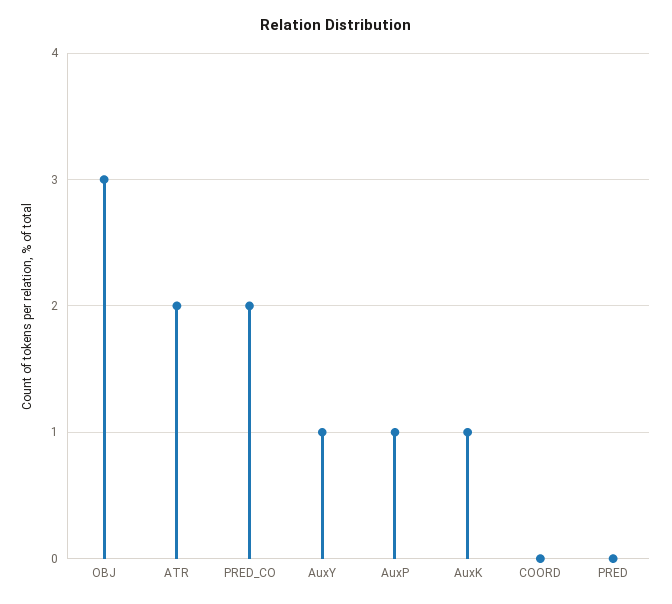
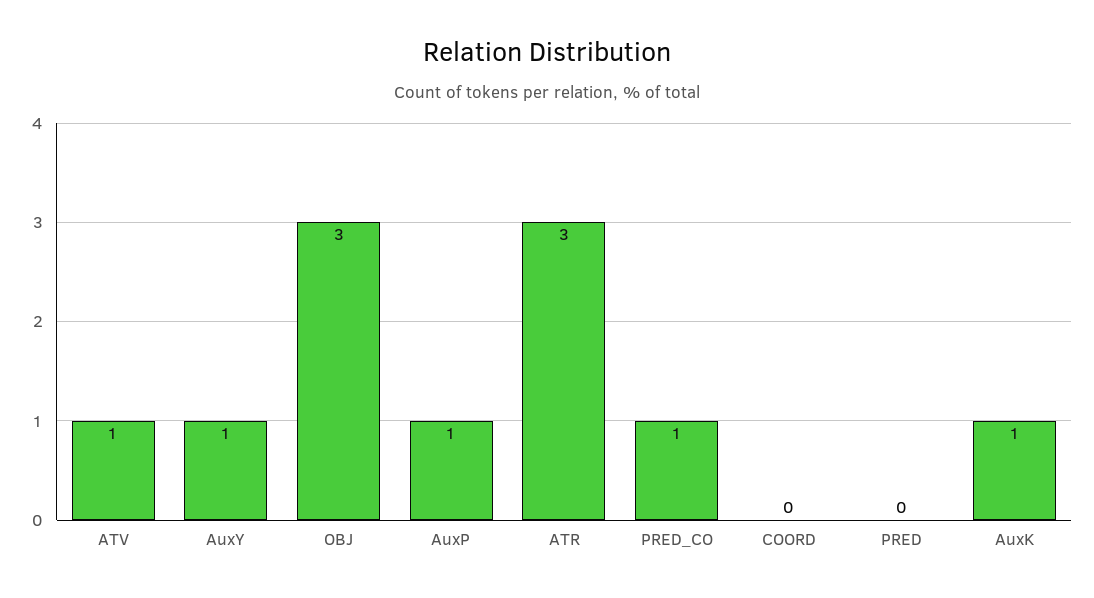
  {
    "OBJ": 3,
-   "ATR": 2,
+   "ATR": 3,
-   "PRED_CO": 2,
+   "PRED_CO": 1,
    "AuxY": 1,
    "AuxP": 1,
    "AuxK": 1,
    "COORD": 0,
-   "PRED": 0
+   "PRED": 0,
+   "ATV": 1
  }

